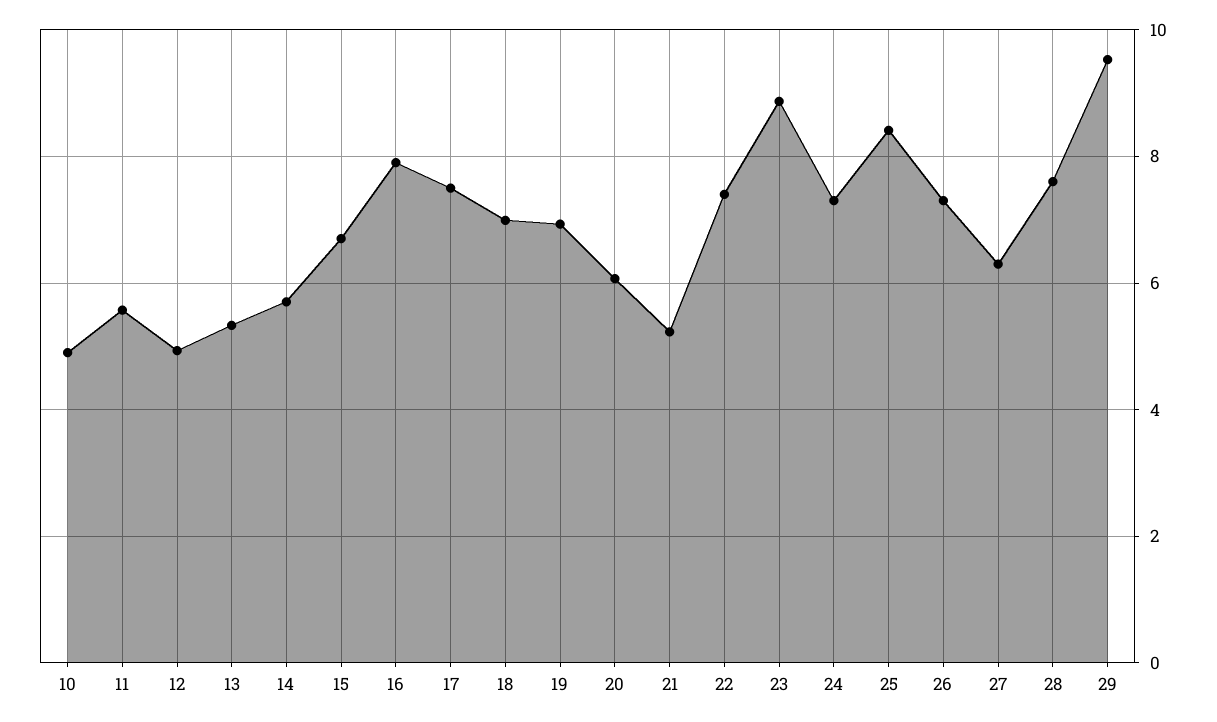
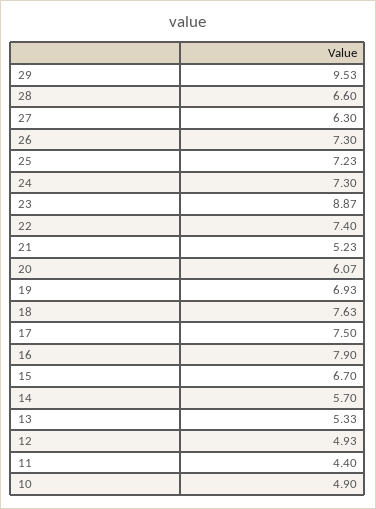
  {
    "10": 4.9,
-   "11": 5.6,
+   "11": 4.4,
    "12": 4.93,
    "13": 5.33,
    "14": 5.7,
    "15": 6.7,
    "16": 7.9,
    "17": 7.5,
-   "18": 7,
+   "18": 7.63,
    "19": 6.93,
    "20": 6.07,
    "21": 5.23,
    "22": 7.4,
    "23": 8.87,
    "24": 7.3,
-   "25": 8.4,
+   "25": 7.23,
    "26": 7.3,
    "27": 6.3,
-   "28": 7.6,
+   "28": 6.6,
    "29": 9.53
  }

